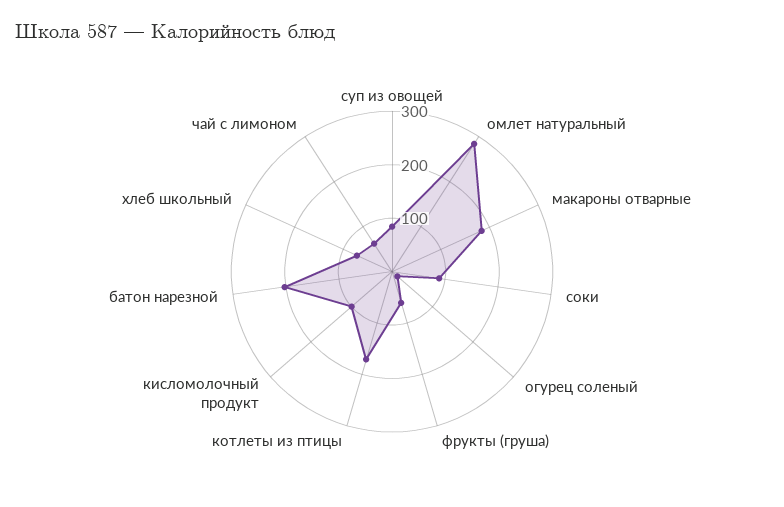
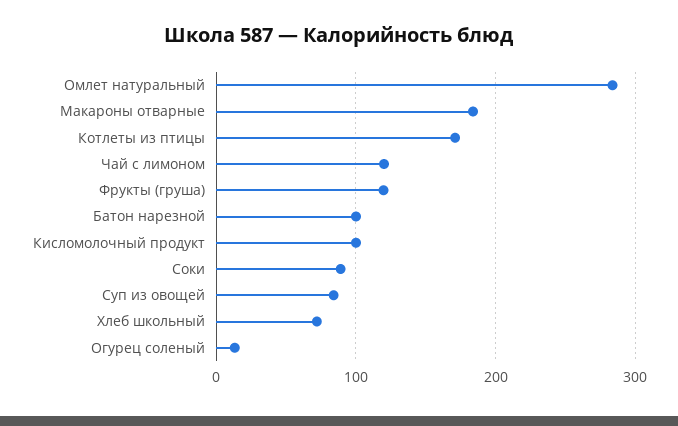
  {
    "суп из овощей": 80,
    "омлет натуральный": 280,
    "макароны отварные": 180,
    "соки": 90,
    "огурец соленый": 10,
-   "фрукты (груша)": 60,
+   "фрукты (груша)": 120,
    "котлеты из птицы": 170,
    "кисломолочный продукт": 100,
-   "батон нарезной": 200,
+   "батон нарезной": 100,
    "хлеб школьный": 70,
-   "чай с лимоном": 60
+   "чай с лимоном": 120
  }

